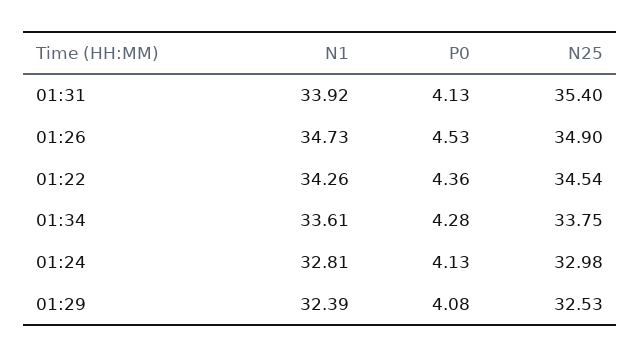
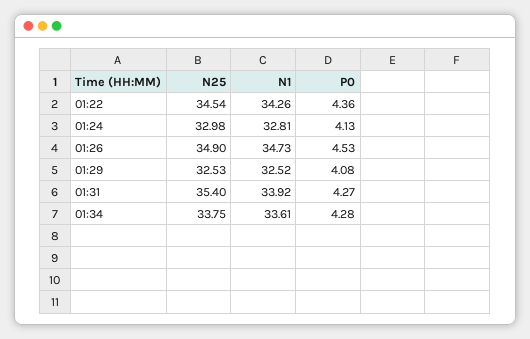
  {
    "N1": {
      "01:31": 33.92,
      "01:26": 34.73,
      "01:22": 34.26,
      "01:34": 33.61,
      "01:24": 32.81,
-     "01:29": 32.39
+     "01:29": 32.52
    },
    "P0": {
-     "01:31": 4.13,
+     "01:31": 4.27,
      "01:26": 4.53,
      "01:22": 4.36,
      "01:34": 4.28,
      "01:24": 4.13,
      "01:29": 4.08
    },
    "N25": {
      "01:31": 35.4,
      "01:26": 34.9,
      "01:22": 34.54,
      "01:34": 33.75,
      "01:24": 32.98,
      "01:29": 32.53
    }
  }

